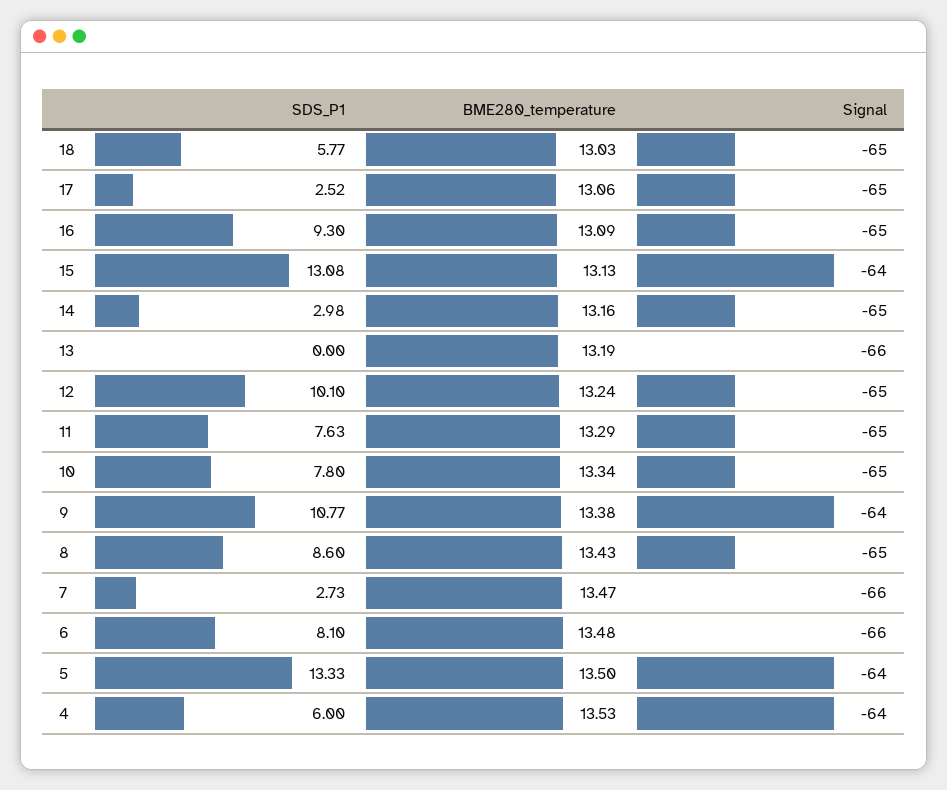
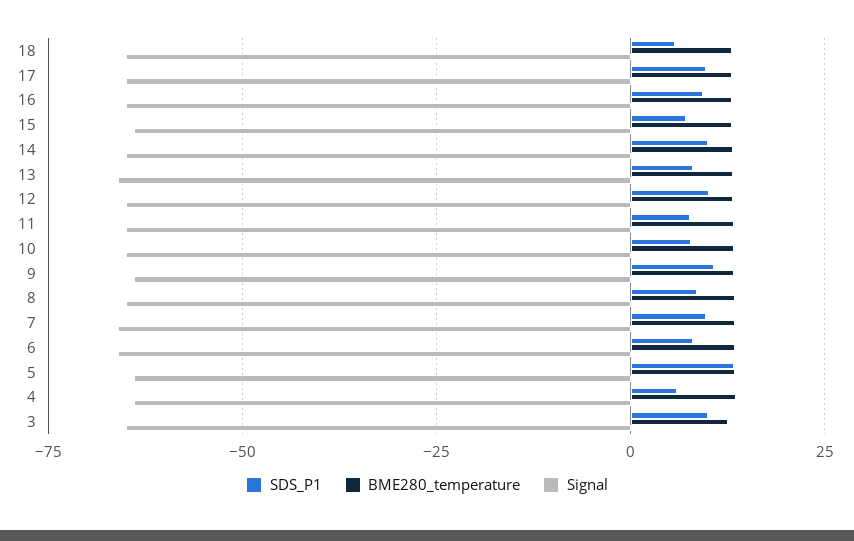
  {
    "SDS_P1": {
      "18": 5.77,
-     "17": 2.52,
+     "17": 10,
      "16": 9.3,
-     "15": 13.08,
+     "15": 7.5,
-     "14": 2.98,
+     "14": 10,
-     "13": 0,
+     "13": 7.5,
      "12": 10.1,
      "11": 7.63,
      "10": 7.8,
      "9": 10.77,
      "8": 8.6,
-     "7": 2.73,
+     "7": 10,
      "6": 8.1,
      "5": 13.33,
-     "4": 6
+     "4": 6,
+     "3": 10
    },
    "BME280_temperature": {
      "18": 13.03,
      "17": 13.06,
      "16": 13.09,
      "15": 13.13,
      "14": 13.16,
      "13": 13.19,
      "12": 13.24,
      "11": 13.29,
      "10": 13.34,
      "9": 13.38,
      "8": 13.43,
      "7": 13.47,
      "6": 13.48,
      "5": 13.5,
-     "4": 13.53
+     "4": 13.53,
+     "3": 12.5
    },
    "Signal": {
      "18": -65,
      "17": -65,
      "16": -65,
      "15": -64,
      "14": -65,
      "13": -66,
      "12": -65,
      "11": -65,
      "10": -65,
      "9": -64,
      "8": -65,
      "7": -66,
      "6": -66,
      "5": -64,
-     "4": -64
+     "4": -64,
+     "3": -65
    }
  }

